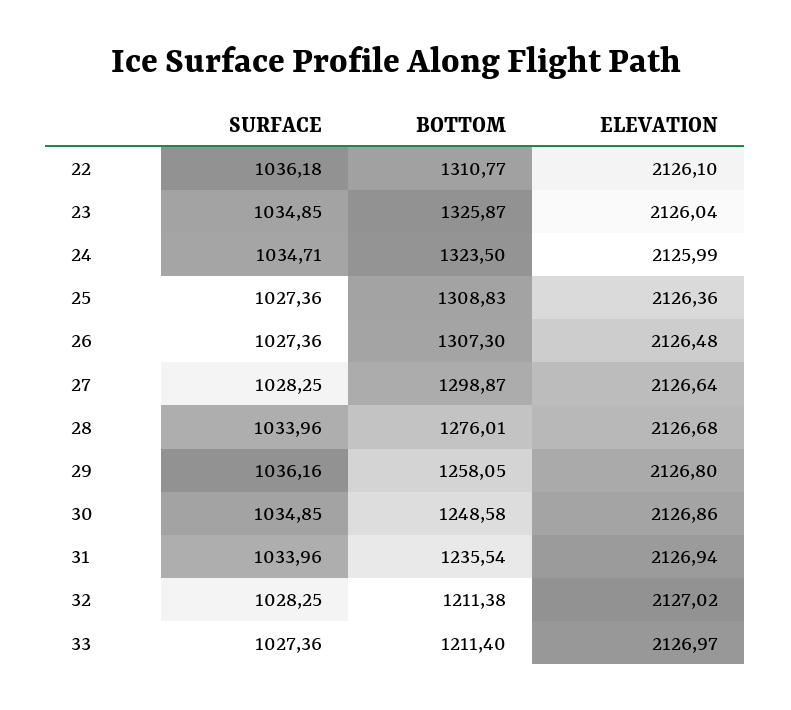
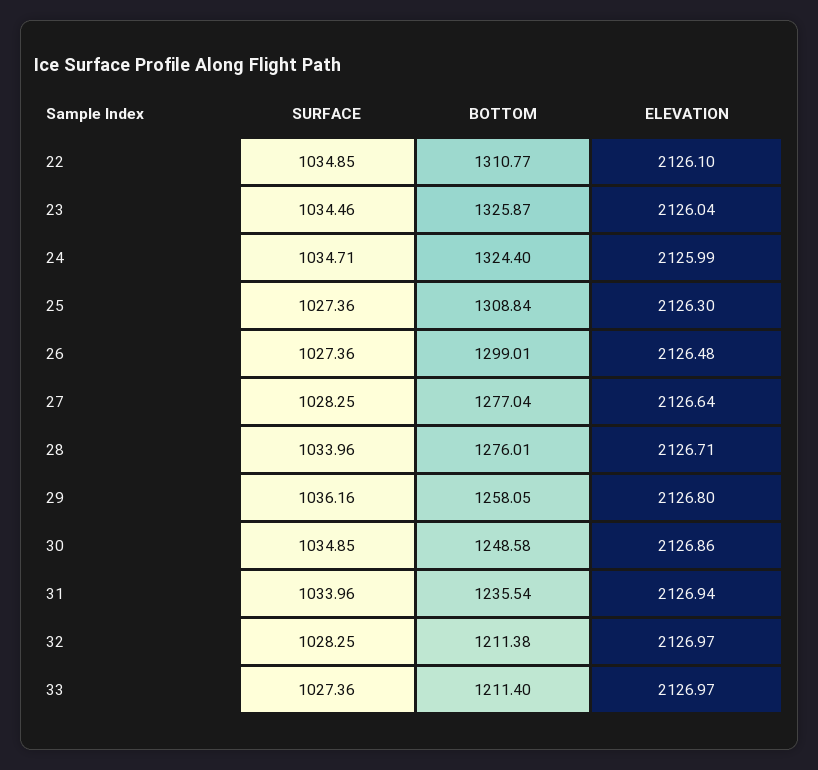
  {
    "SURFACE": {
-     "22": 1036.18,
+     "22": 1034.85,
-     "23": 1034.85,
+     "23": 1034.46,
      "24": 1034.71,
      "25": 1027.36,
      "26": 1027.36,
      "27": 1028.25,
      "28": 1033.96,
      "29": 1036.16,
      "30": 1034.85,
      "31": 1033.96,
      "32": 1028.25,
      "33": 1027.36
    },
    "BOTTOM": {
      "22": 1310.77,
      "23": 1325.87,
-     "24": 1323.5,
+     "24": 1324.4,
-     "25": 1308.83,
+     "25": 1308.84,
-     "26": 1307.3,
+     "26": 1299.01,
-     "27": 1298.87,
+     "27": 1277.04,
      "28": 1276.01,
      "29": 1258.05,
      "30": 1248.58,
      "31": 1235.54,
      "32": 1211.38,
      "33": 1211.4
    },
    "ELEVATION": {
      "22": 2126.1,
      "23": 2126.04,
      "24": 2125.99,
-     "25": 2126.36,
+     "25": 2126.3,
      "26": 2126.48,
      "27": 2126.64,
-     "28": 2126.68,
+     "28": 2126.71,
      "29": 2126.8,
      "30": 2126.86,
      "31": 2126.94,
-     "32": 2127.02,
+     "32": 2126.97,
      "33": 2126.97
    }
  }

